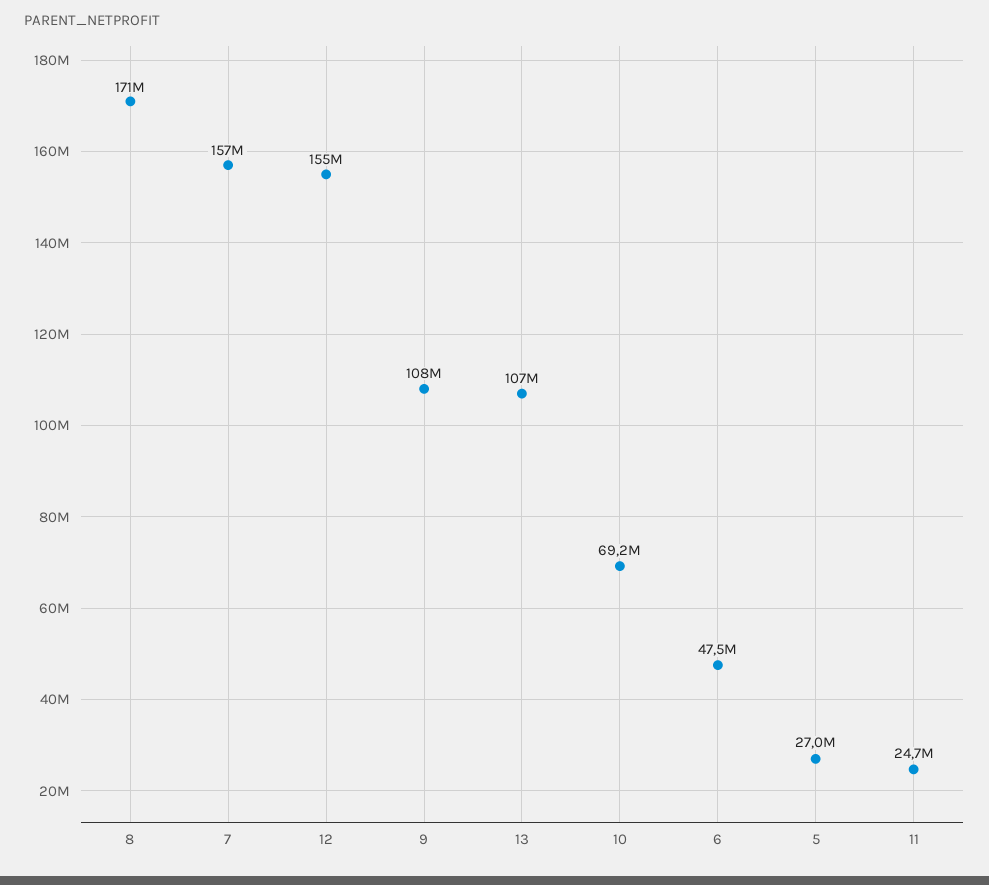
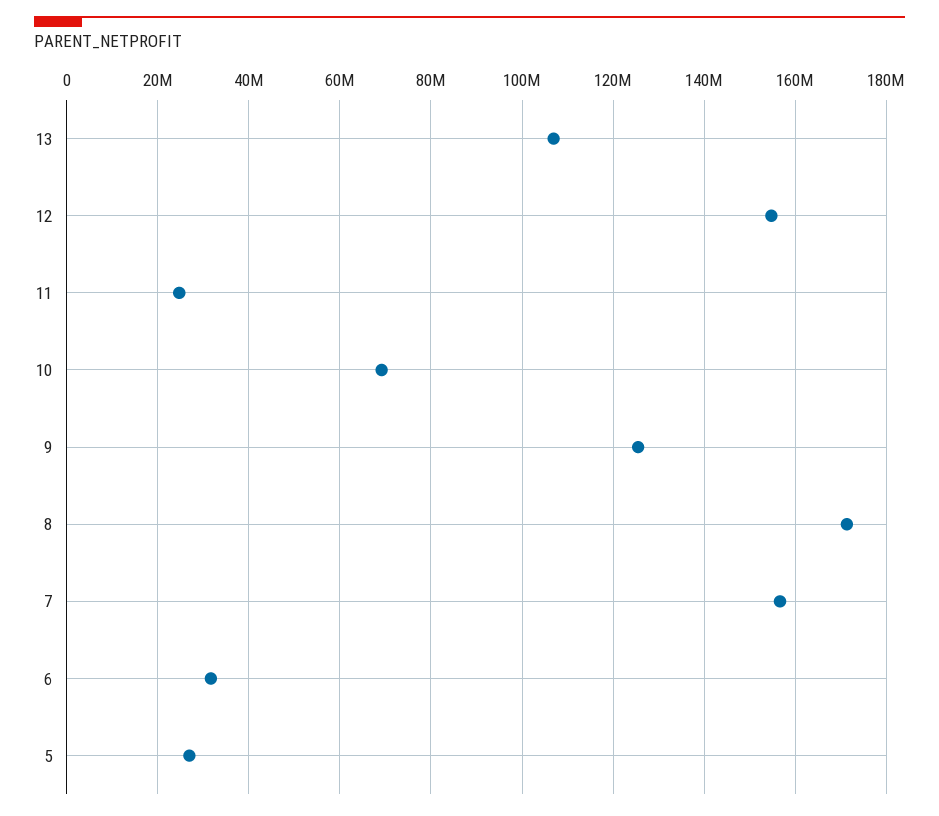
  {
    "8": 171000000,
    "7": 157000000,
    "12": 155000000,
-   "9": 108000000,
+   "9": 126000000,
    "13": 107000000,
    "10": 69200000,
-   "6": 47500000,
+   "6": 32000000,
    "5": 27000000,
    "11": 24700000
  }

